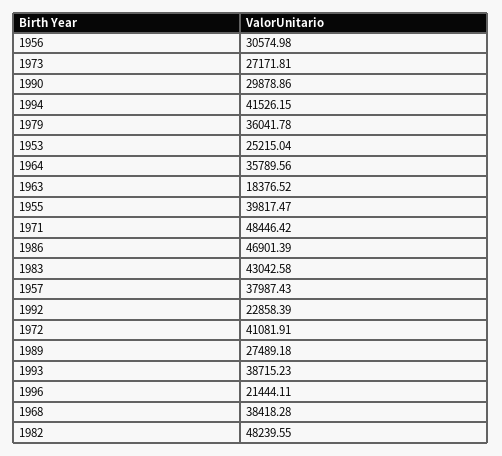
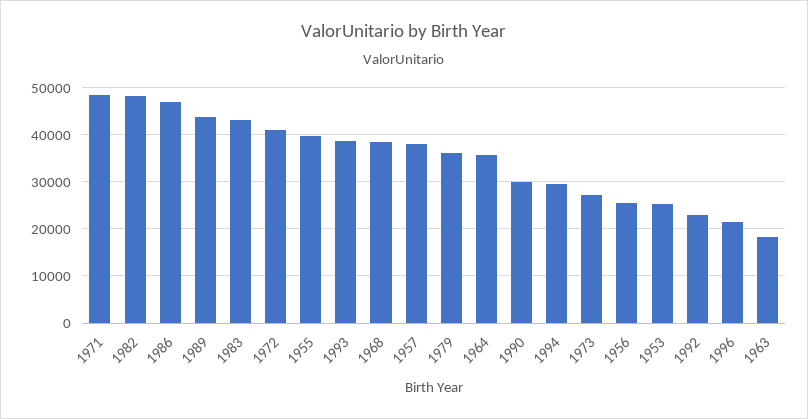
  {
-   "1956": 30574.98,
+   "1956": 26000,
    "1973": 27171.81,
    "1990": 29878.86,
-   "1994": 41526.15,
+   "1994": 30000,
    "1979": 36041.78,
    "1953": 25215.04,
    "1964": 35789.56,
    "1963": 18376.52,
    "1955": 39817.47,
    "1971": 48446.42,
    "1986": 46901.39,
    "1983": 43042.58,
    "1957": 37987.43,
    "1992": 22858.39,
    "1972": 41081.91,
-   "1989": 27489.18,
+   "1989": 44000,
    "1993": 38715.23,
    "1996": 21444.11,
    "1968": 38418.28,
    "1982": 48239.55
  }

